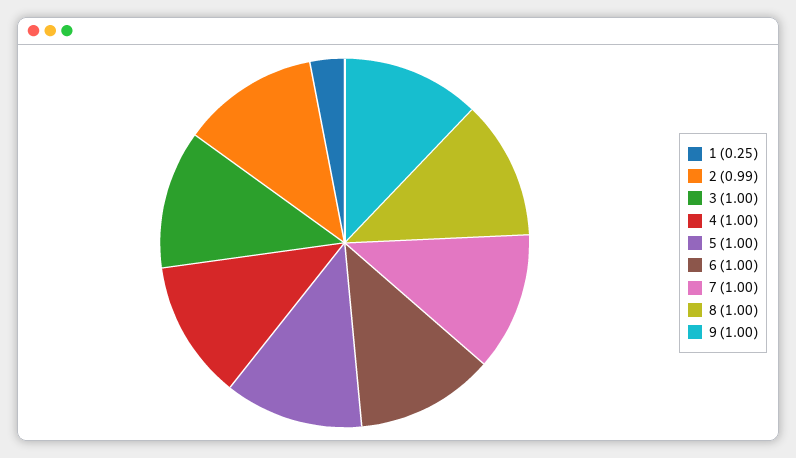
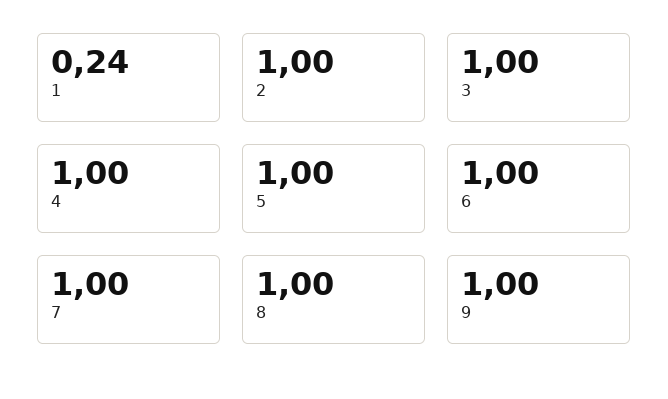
  {
-   "1": 0.25,
+   "1": 0.24,
-   "2": 0.99,
+   "2": 1,
    "3": 1,
    "4": 1,
    "5": 1,
    "6": 1,
    "7": 1,
    "8": 1,
    "9": 1
  }

